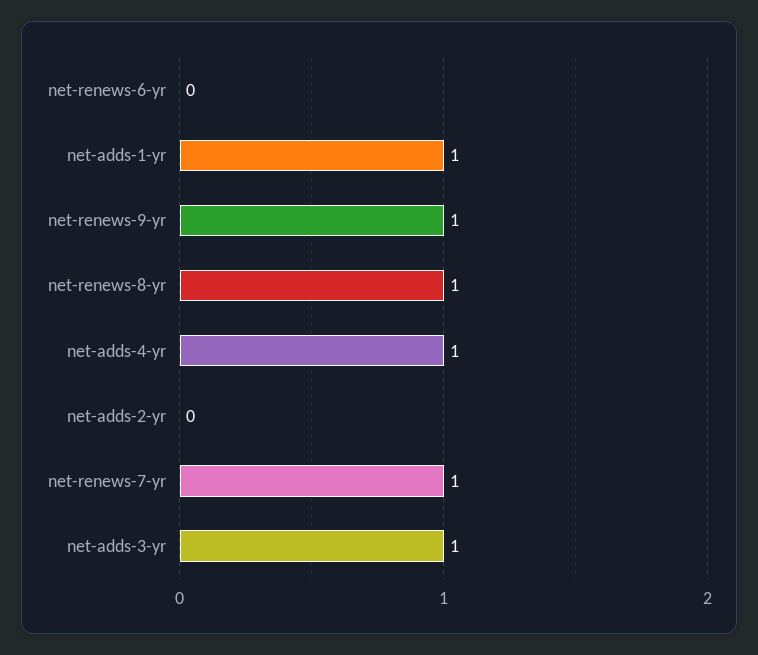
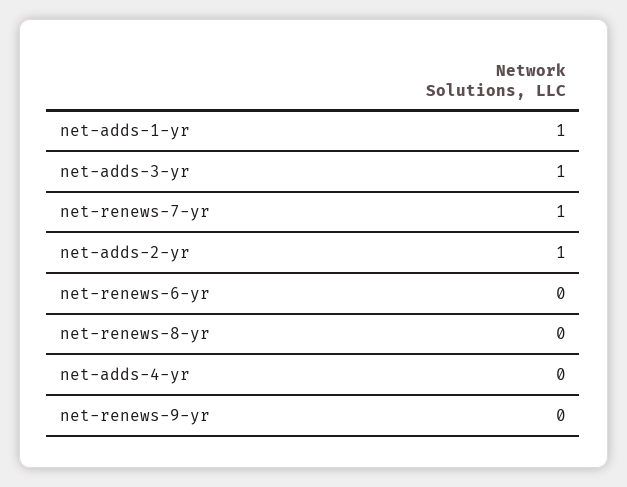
  {
    "net-renews-6-yr": 0,
    "net-adds-1-yr": 1,
-   "net-renews-9-yr": 1,
+   "net-renews-9-yr": 0,
-   "net-renews-8-yr": 1,
+   "net-renews-8-yr": 0,
-   "net-adds-4-yr": 1,
+   "net-adds-4-yr": 0,
-   "net-adds-2-yr": 0,
+   "net-adds-2-yr": 1,
    "net-renews-7-yr": 1,
    "net-adds-3-yr": 1
  }

